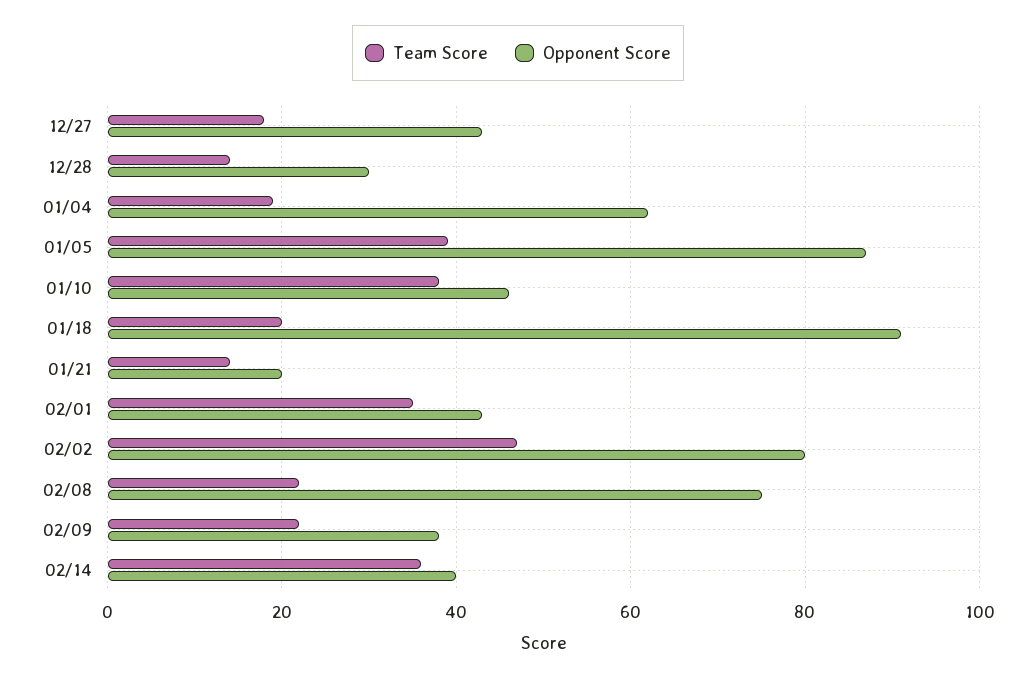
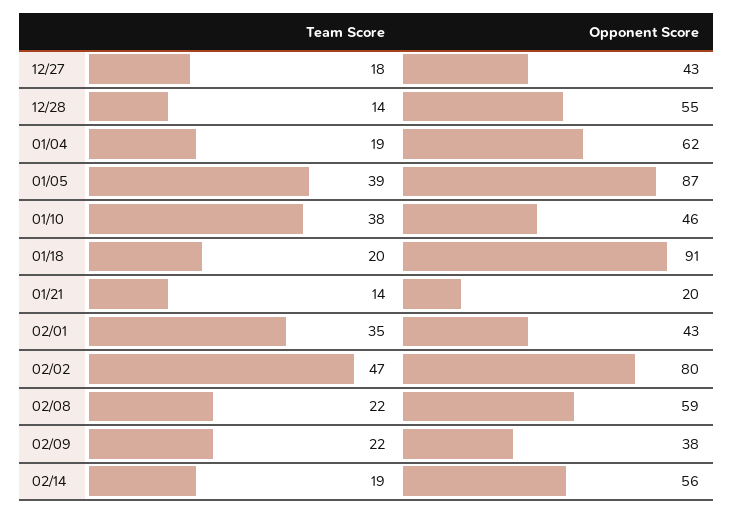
  {
    "Team Score": {
      "12/27": 18,
      "12/28": 14,
      "01/04": 19,
      "01/05": 39,
      "01/10": 38,
      "01/18": 20,
      "01/21": 14,
      "02/01": 35,
      "02/02": 47,
      "02/08": 22,
      "02/09": 22,
-     "02/14": 35
+     "02/14": 19
    },
    "Opponent Score": {
      "12/27": 43,
-     "12/28": 30,
+     "12/28": 55,
      "01/04": 62,
      "01/05": 87,
      "01/10": 46,
      "01/18": 91,
      "01/21": 20,
      "02/01": 43,
      "02/02": 80,
-     "02/08": 75,
+     "02/08": 59,
      "02/09": 38,
-     "02/14": 40
+     "02/14": 56
    }
  }

